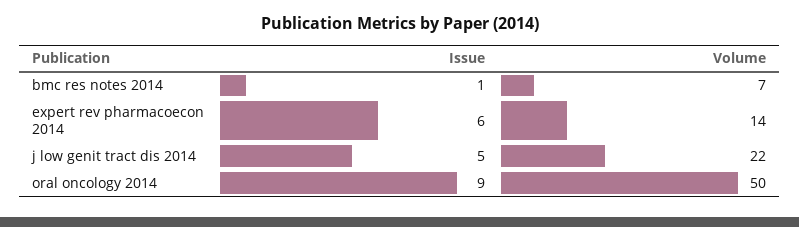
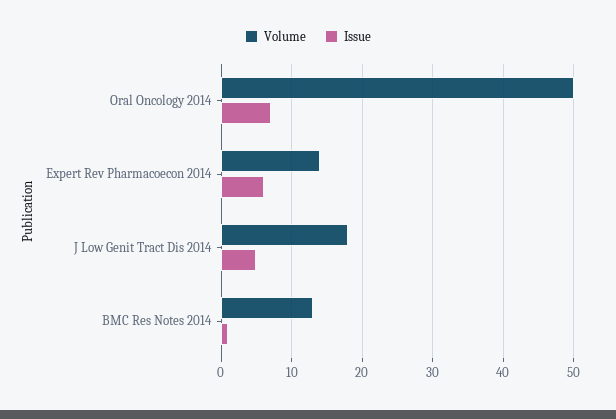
  {
    "Issue": {
      "bmc res notes 2014": 1,
      "expert rev pharmacoecon 2014": 6,
      "j low genit tract dis 2014": 5,
-     "oral oncology 2014": 9
+     "oral oncology 2014": 7
    },
    "Volume": {
-     "bmc res notes 2014": 7,
+     "bmc res notes 2014": 13,
      "expert rev pharmacoecon 2014": 14,
-     "j low genit tract dis 2014": 22,
+     "j low genit tract dis 2014": 18,
      "oral oncology 2014": 50
    }
  }

